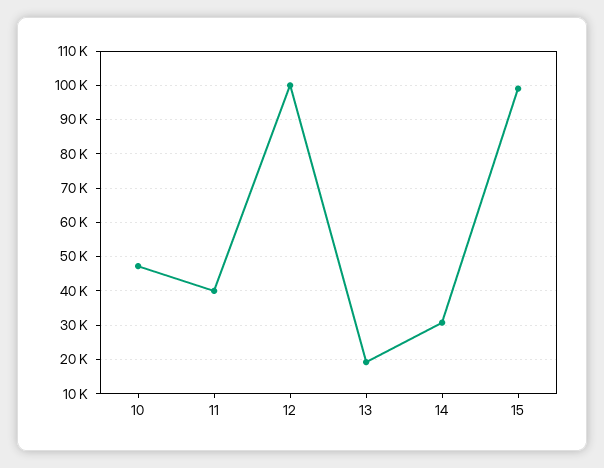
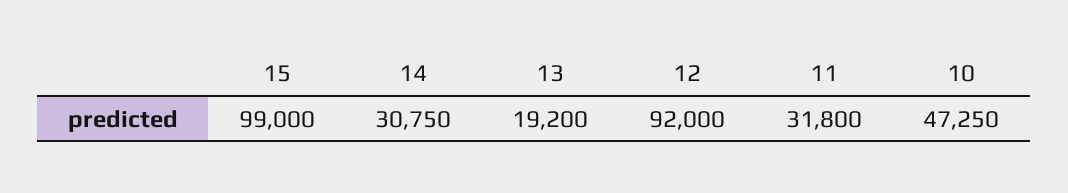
  {
    "10": 47250,
-   "11": 40000,
+   "11": 31800,
-   "12": 100000,
+   "12": 92000,
    "13": 19200,
    "14": 30750,
    "15": 99000
  }

